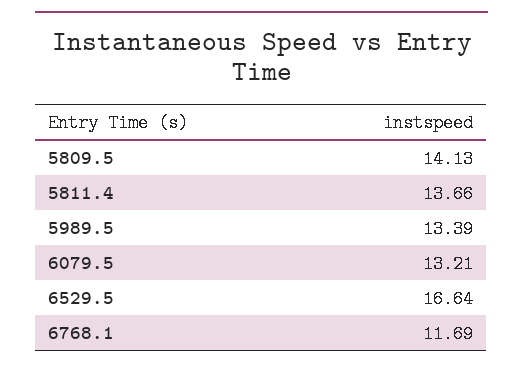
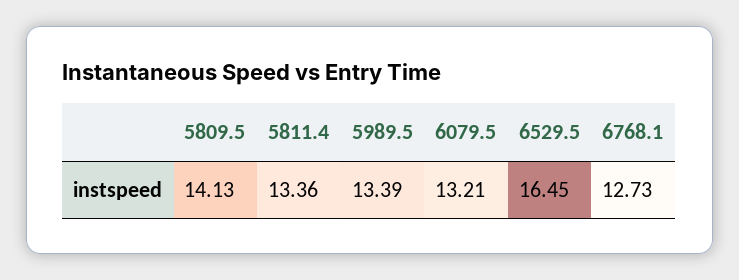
  {
    "5809.5": 14.13,
-   "5811.4": 13.66,
+   "5811.4": 13.36,
    "5989.5": 13.39,
    "6079.5": 13.21,
-   "6529.5": 16.64,
+   "6529.5": 16.45,
-   "6768.1": 11.69
+   "6768.1": 12.73
  }

